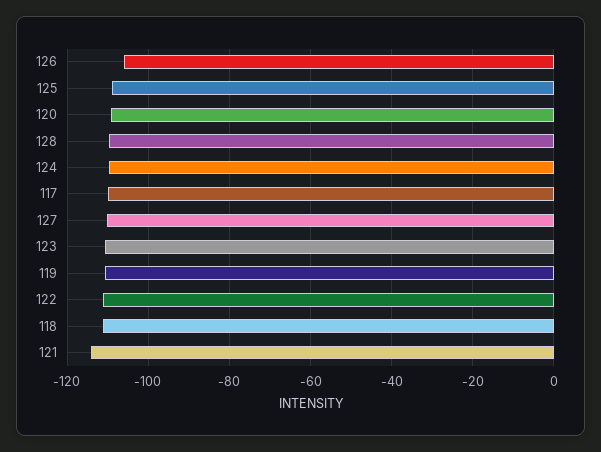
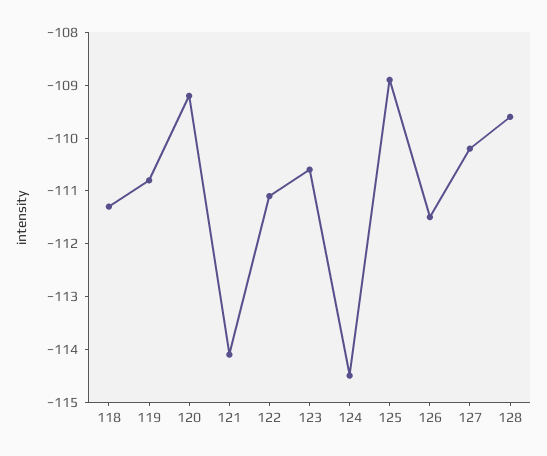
  {
-   "126": -106,
+   "126": -111.5,
    "125": -109,
    "120": -109,
    "128": -109.5,
-   "124": -110,
+   "124": -114.5,
-   "117": -110,
    "127": -110,
    "123": -110.5,
    "119": -111,
    "122": -111,
    "118": -111.5,
    "121": -114
  }

